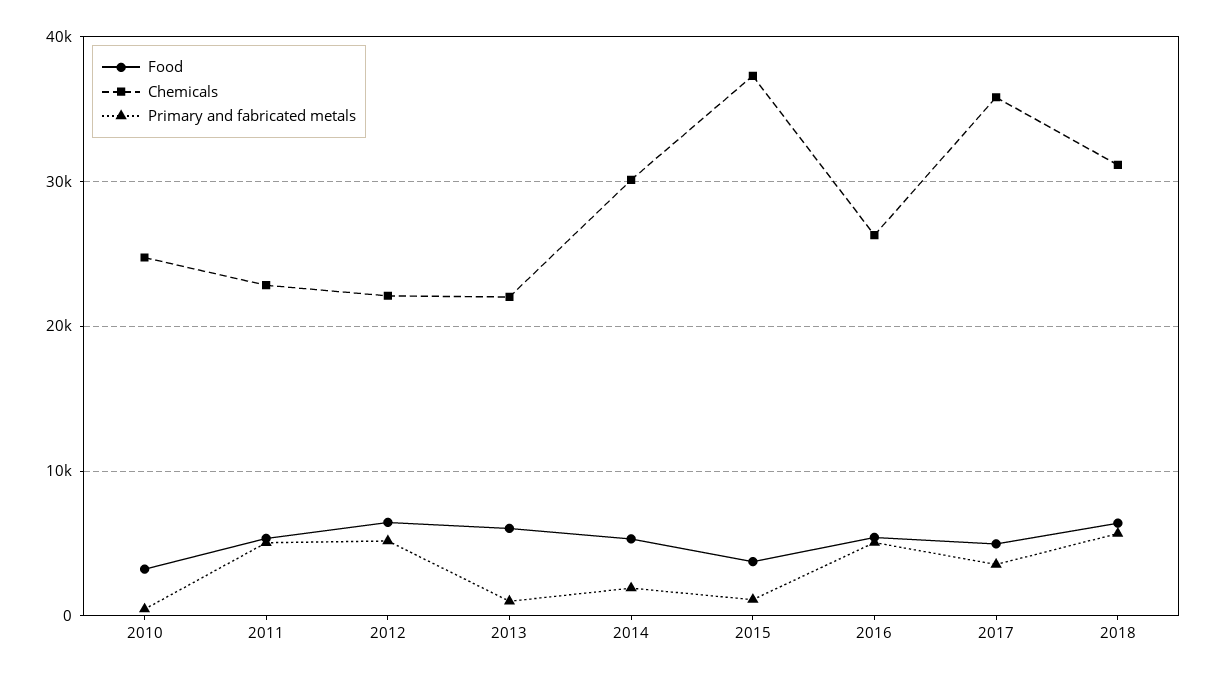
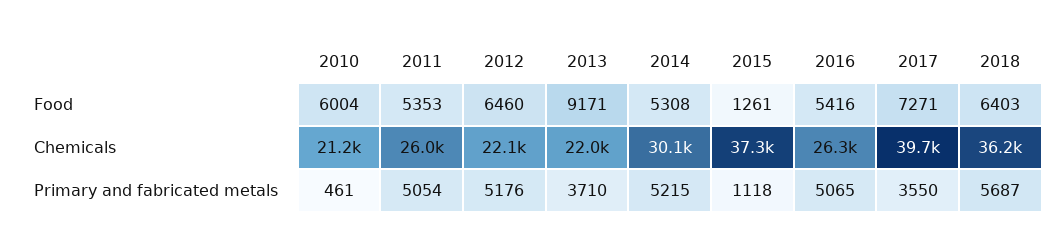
  {
    "Food": {
-     "2010": 3000,
+     "2010": 6004,
      "2011": 5353,
      "2012": 6460,
-     "2013": 6000,
+     "2013": 9171,
      "2014": 5308,
-     "2015": 4000,
+     "2015": 1261,
      "2016": 5416,
-     "2017": 5000,
+     "2017": 7271,
      "2018": 6403
    },
    "Chemicals": {
-     "2010": 25000,
+     "2010": 21200,
-     "2011": 23000,
+     "2011": 26000,
      "2012": 22100,
      "2013": 22000,
      "2014": 30100,
      "2015": 37300,
      "2016": 26300,
-     "2017": 36000,
+     "2017": 39700,
-     "2018": 31000
+     "2018": 36200
    },
    "Primary and fabricated metals": {
      "2010": 461,
      "2011": 5054,
      "2012": 5176,
-     "2013": 1000,
+     "2013": 3710,
-     "2014": 2000,
+     "2014": 5215,
      "2015": 1118,
      "2016": 5065,
      "2017": 3550,
      "2018": 5687
    }
  }

